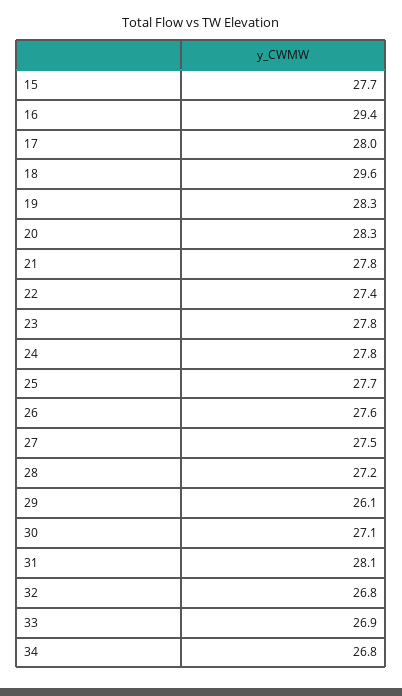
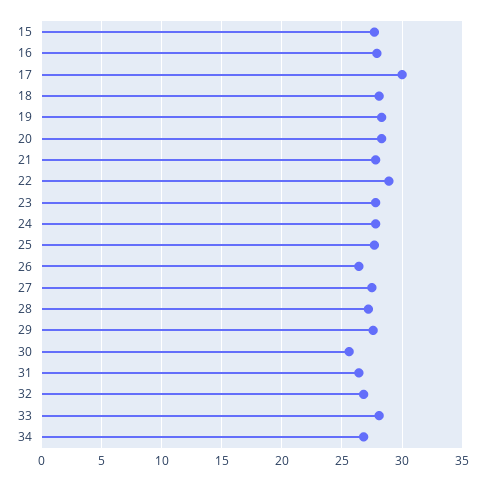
  {
    "15": 27.7,
-   "16": 29.4,
+   "16": 28,
-   "17": 28,
+   "17": 30,
-   "18": 29.6,
+   "18": 28,
    "19": 28.3,
    "20": 28.3,
    "21": 27.8,
-   "22": 27.4,
+   "22": 29,
    "23": 27.8,
    "24": 27.8,
    "25": 27.7,
-   "26": 27.6,
+   "26": 26.5,
    "27": 27.5,
    "28": 27.2,
-   "29": 26.1,
+   "29": 27.5,
-   "30": 27.1,
+   "30": 25.5,
-   "31": 28.1,
+   "31": 26.5,
    "32": 26.8,
-   "33": 26.9,
+   "33": 28,
    "34": 26.8
  }

